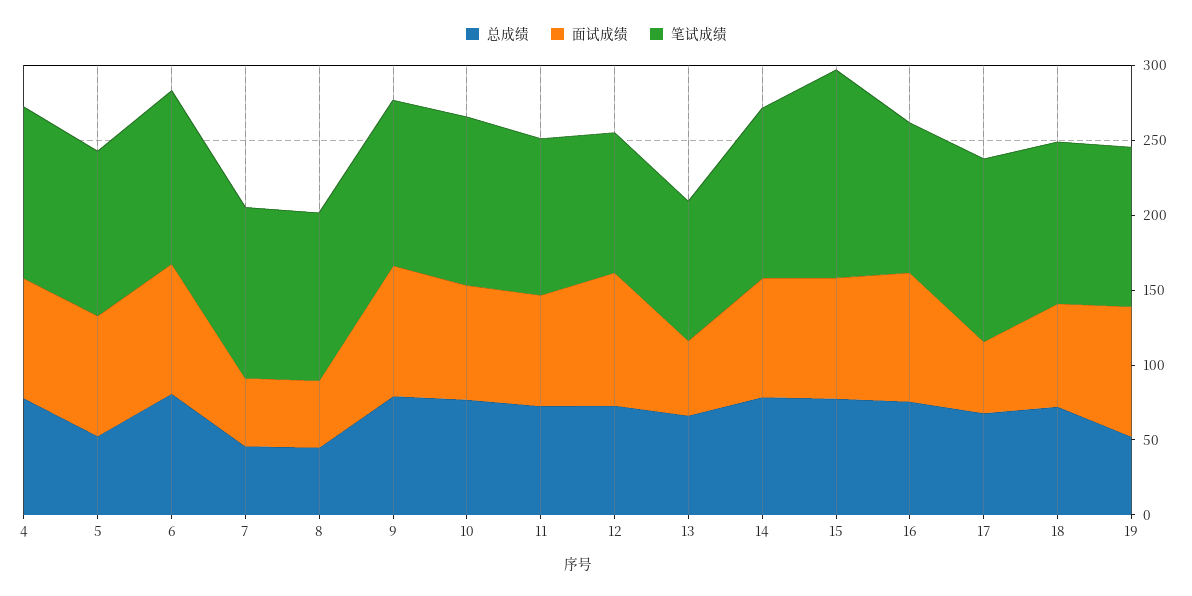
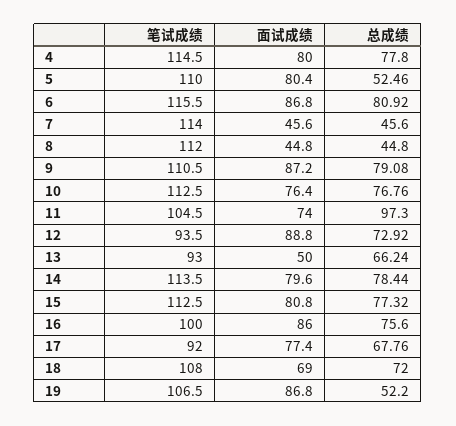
  {
    "总成绩": {
      "4": 77.8,
      "5": 52.46,
      "6": 80.92,
      "7": 45.6,
      "8": 44.8,
      "9": 79.08,
      "10": 76.76,
-     "11": 70,
+     "11": 97.3,
      "12": 72.92,
      "13": 66.24,
      "14": 78.44,
      "15": 77.32,
      "16": 75.6,
      "17": 67.76,
      "18": 72,
      "19": 52.2
    },
    "面试成绩": {
      "4": 80,
      "5": 80.4,
      "6": 86.8,
      "7": 45.6,
      "8": 44.8,
      "9": 87.2,
      "10": 76.4,
      "11": 74,
      "12": 88.8,
      "13": 50,
      "14": 79.6,
      "15": 80.8,
      "16": 86,
-     "17": 50,
+     "17": 77.4,
      "18": 69,
      "19": 86.8
    },
    "笔试成绩": {
      "4": 114.5,
      "5": 110,
      "6": 115.5,
      "7": 114,
      "8": 112,
      "9": 110.5,
      "10": 112.5,
      "11": 104.5,
      "12": 93.5,
      "13": 93,
      "14": 113.5,
-     "15": 140,
+     "15": 112.5,
      "16": 100,
-     "17": 120,
+     "17": 92,
      "18": 108,
      "19": 106.5
    }
  }

